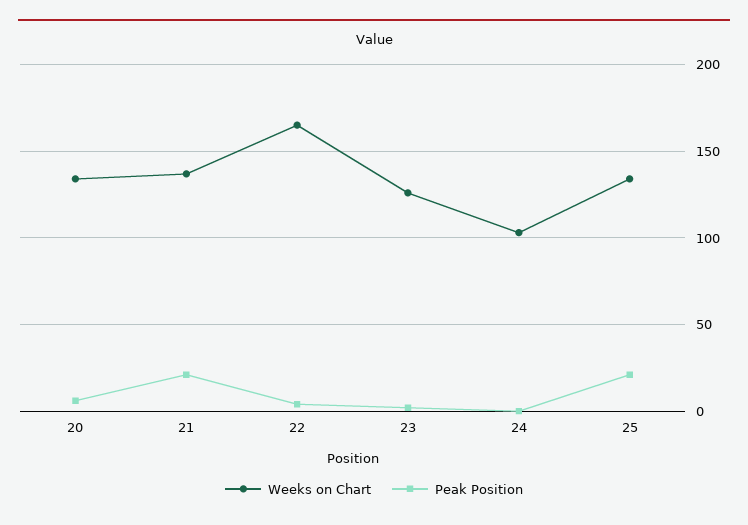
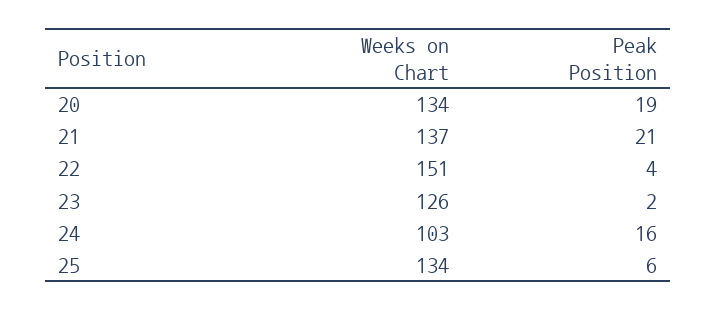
  {
    "Weeks on Chart": {
      "20": 134,
      "21": 137,
-     "22": 165,
+     "22": 151,
      "23": 126,
      "24": 103,
      "25": 134
    },
    "Peak Position": {
-     "20": 5,
+     "20": 19,
      "21": 21,
      "22": 4,
      "23": 2,
-     "24": 0,
+     "24": 16,
-     "25": 20
+     "25": 6
    }
  }

